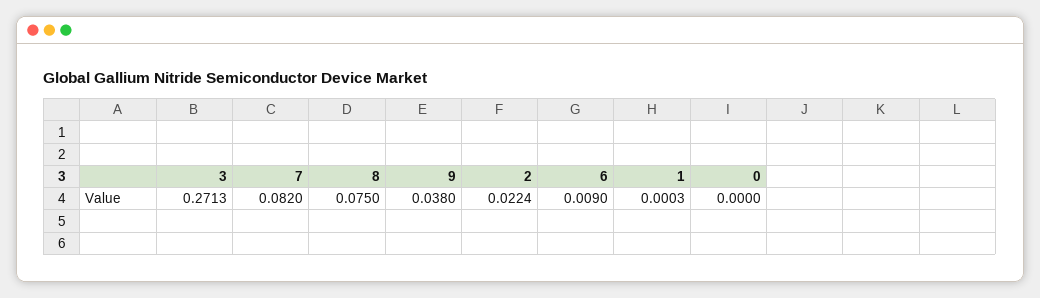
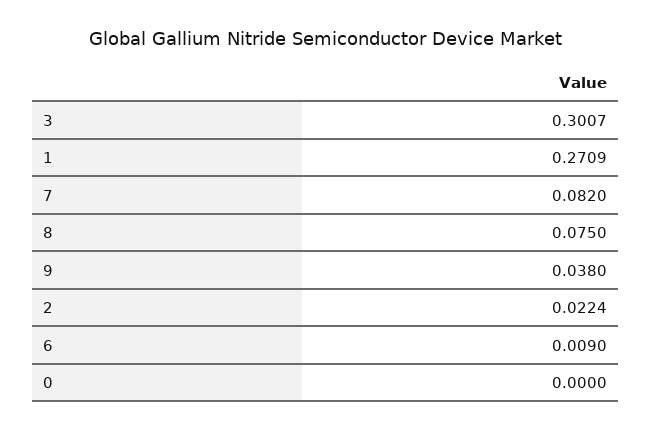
  {
-   "3": 0.2713,
+   "3": 0.3007,
    "7": 0.082,
    "8": 0.075,
    "9": 0.038,
    "2": 0.0224,
    "6": 0.009,
-   "1": 0.0003,
+   "1": 0.2709,
    "0": 0
  }

